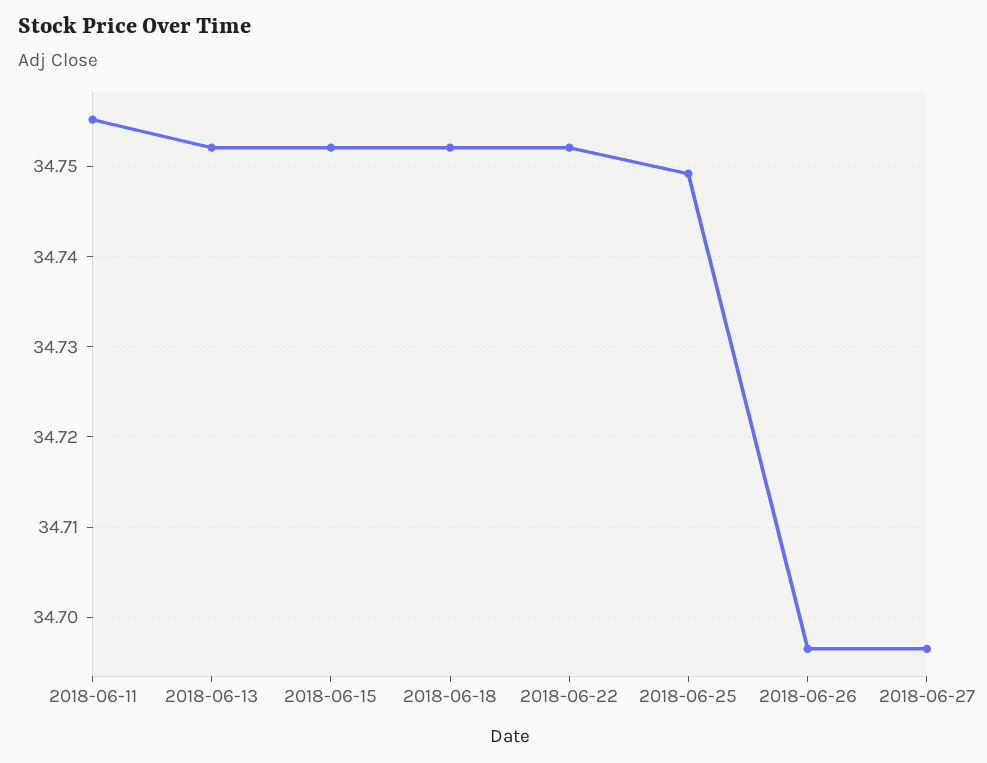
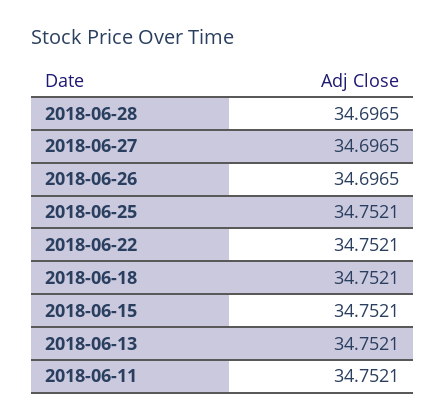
  {
-   "2018-06-11": 34.755,
+   "2018-06-11": 34.7521,
    "2018-06-13": 34.7521,
    "2018-06-15": 34.7521,
    "2018-06-18": 34.7521,
    "2018-06-22": 34.7521,
-   "2018-06-25": 34.749,
+   "2018-06-25": 34.7521,
    "2018-06-26": 34.6965,
-   "2018-06-27": 34.6965
+   "2018-06-27": 34.6965,
+   "2018-06-28": 34.6965
  }

